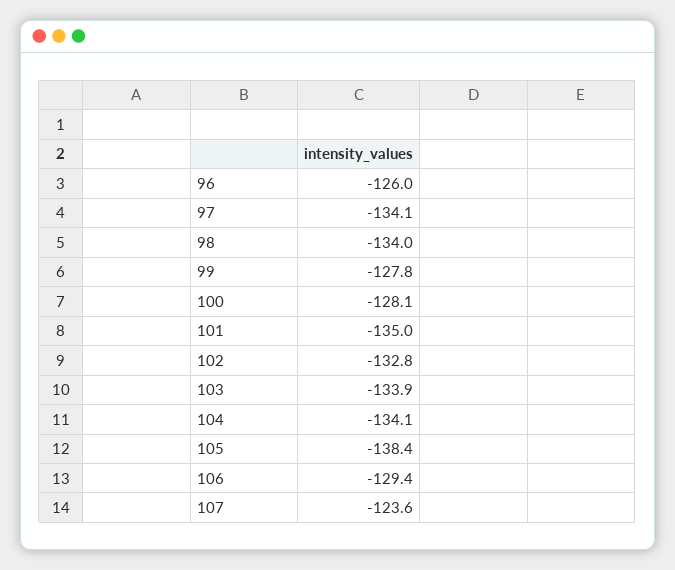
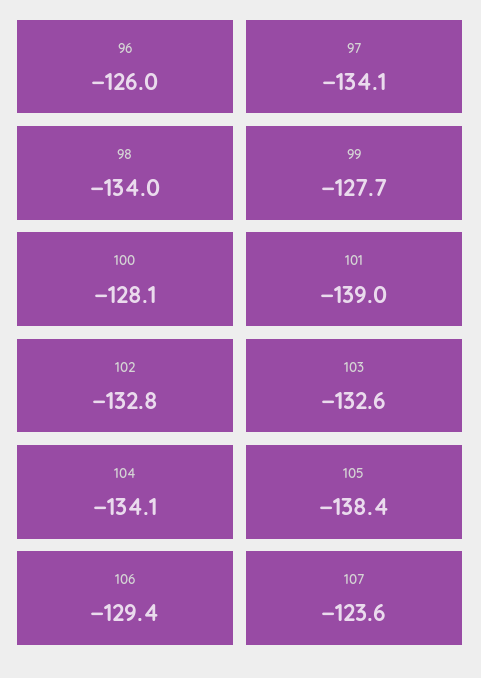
  {
    "96": -126,
    "97": -134.1,
    "98": -134,
-   "99": -127.8,
+   "99": -127.7,
    "100": -128.1,
-   "101": -135,
+   "101": -139,
    "102": -132.8,
-   "103": -133.9,
+   "103": -132.6,
    "104": -134.1,
    "105": -138.4,
    "106": -129.4,
    "107": -123.6
  }

